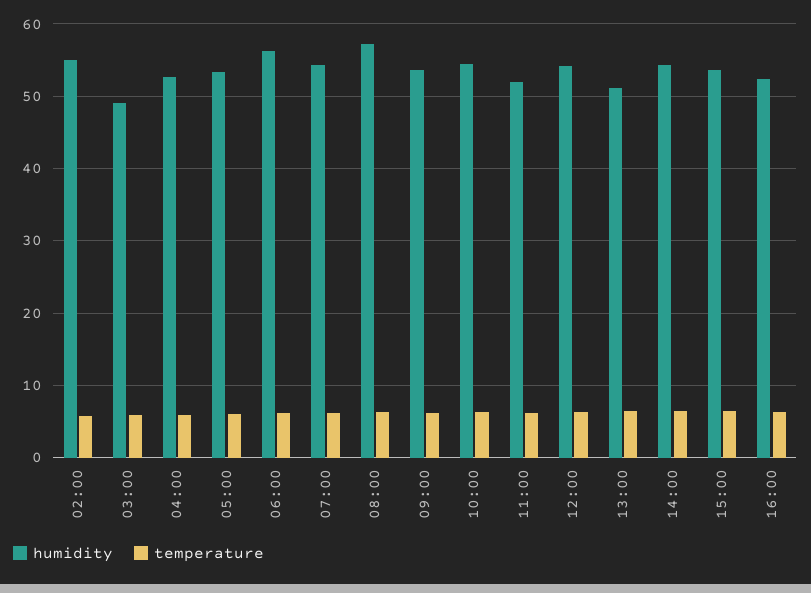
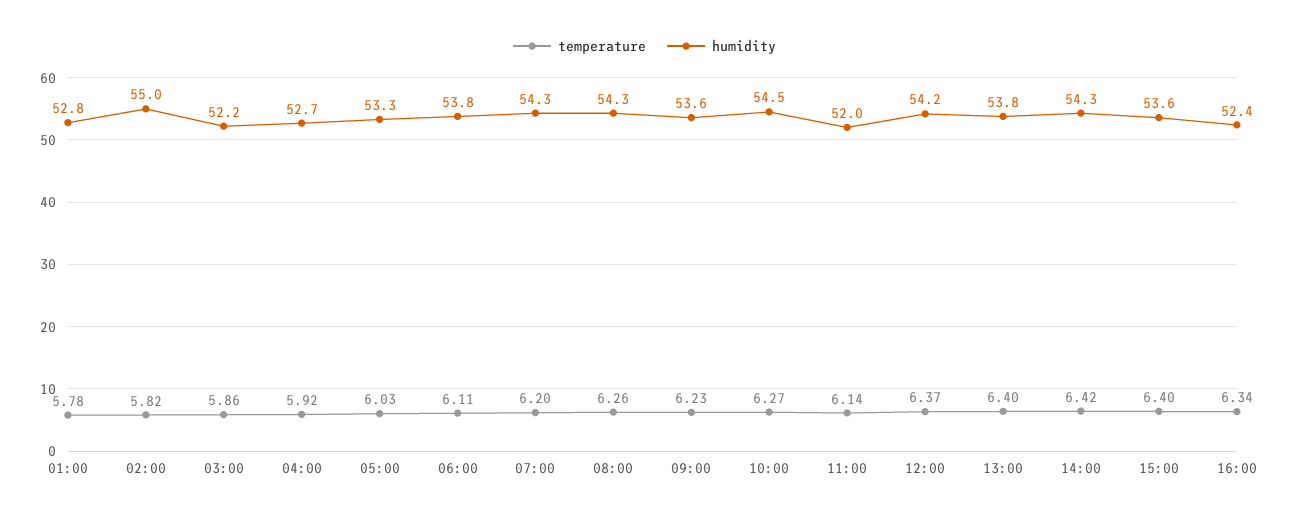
  {
    "humidity": {
      "02:00": 55,
-     "03:00": 49,
+     "03:00": 52.2,
      "04:00": 52.7,
      "05:00": 53.3,
-     "06:00": 56,
+     "06:00": 53.8,
      "07:00": 54.3,
-     "08:00": 57,
+     "08:00": 54.3,
      "09:00": 53.6,
      "10:00": 54.5,
      "11:00": 52,
      "12:00": 54.2,
-     "13:00": 51,
+     "13:00": 53.8,
      "14:00": 54.3,
      "15:00": 53.6,
-     "16:00": 52.4
+     "16:00": 52.4,
+     "01:00": 52.8
    },
    "temperature": {
      "02:00": 5.82,
      "03:00": 5.86,
      "04:00": 5.92,
      "05:00": 6.03,
      "06:00": 6.11,
      "07:00": 6.2,
      "08:00": 6.26,
      "09:00": 6.23,
      "10:00": 6.27,
      "11:00": 6.14,
      "12:00": 6.37,
      "13:00": 6.4,
      "14:00": 6.42,
      "15:00": 6.4,
-     "16:00": 6.34
+     "16:00": 6.34,
+     "01:00": 5.78
    }
  }

